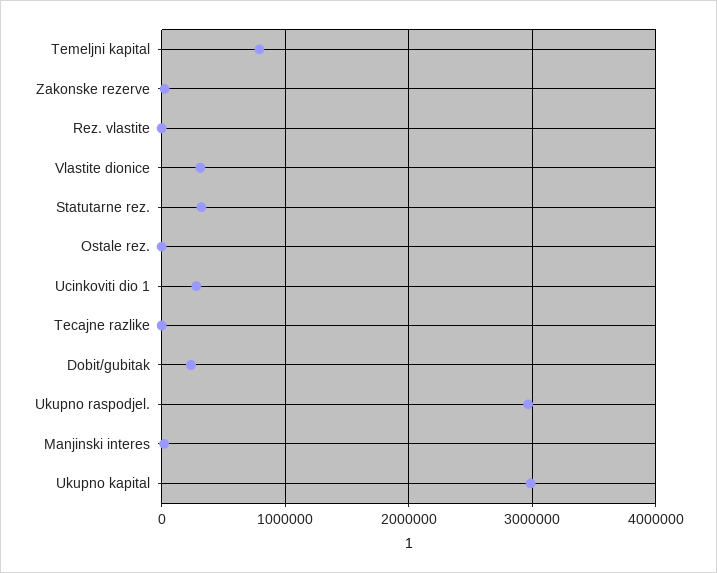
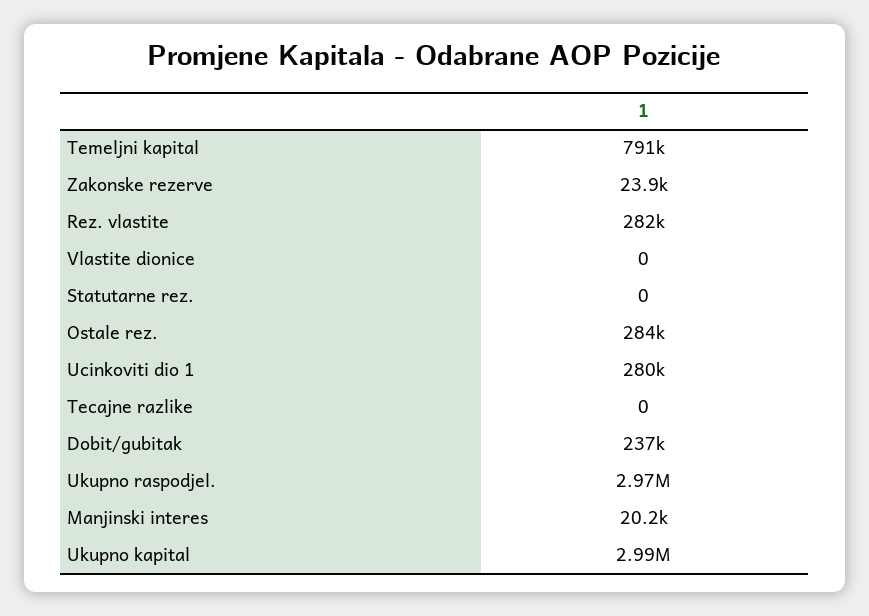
  {
    "Temeljni kapital": 791000,
    "Zakonske rezerve": 23900,
-   "Rez. vlastite": 0,
+   "Rez. vlastite": 282000,
-   "Vlastite dionice": 300000,
+   "Vlastite dionice": 0,
-   "Statutarne rez.": 300000,
+   "Statutarne rez.": 0,
-   "Ostale rez.": 0,
+   "Ostale rez.": 284000,
    "Ucinkoviti dio 1": 280000,
    "Tecajne razlike": 0,
    "Dobit/gubitak": 237000,
    "Ukupno raspodjel.": 2970000,
    "Manjinski interes": 20200,
    "Ukupno kapital": 2990000
  }

